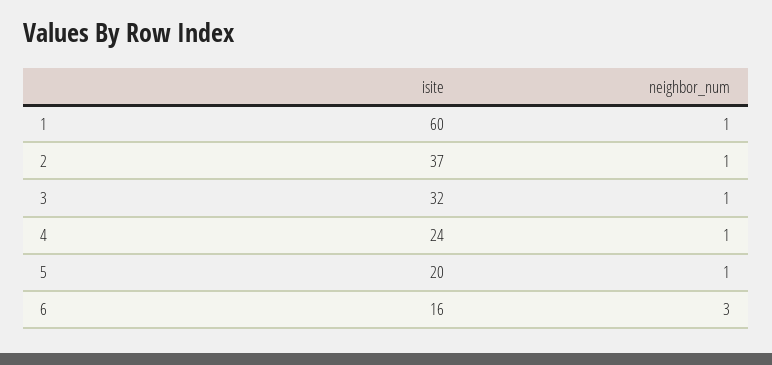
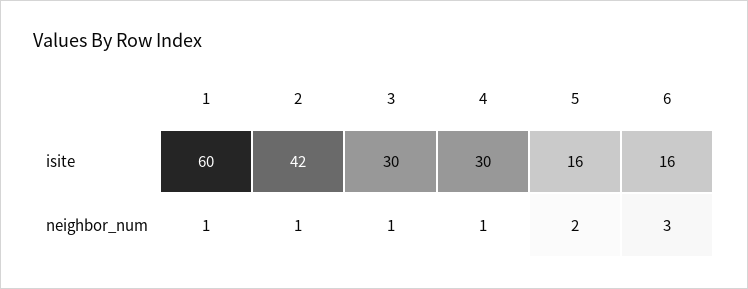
  {
    "isite": {
      "1": 60,
-     "2": 37,
+     "2": 42,
-     "3": 32,
+     "3": 30,
-     "4": 24,
+     "4": 30,
-     "5": 20,
+     "5": 16,
      "6": 16
    },
    "neighbor_num": {
      "1": 1,
      "2": 1,
      "3": 1,
      "4": 1,
-     "5": 1,
+     "5": 2,
      "6": 3
    }
  }

